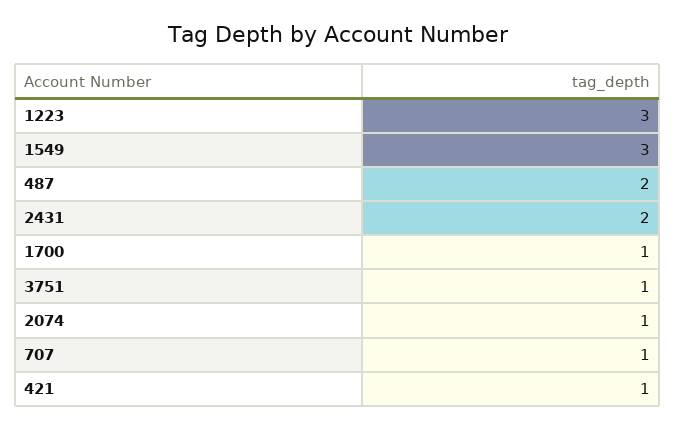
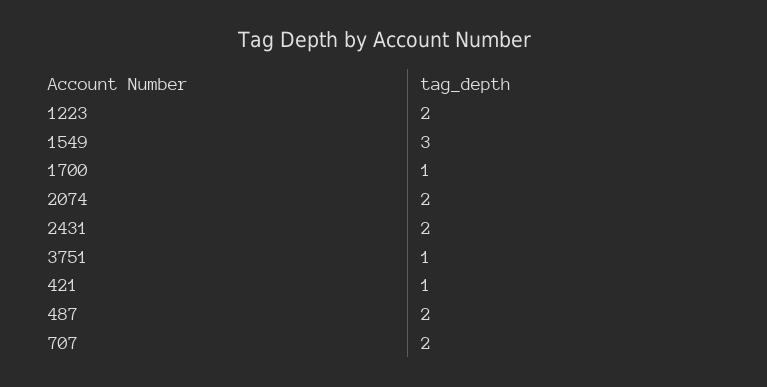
  {
-   "1223": 3,
+   "1223": 2,
    "1549": 3,
    "487": 2,
    "2431": 2,
    "1700": 1,
    "3751": 1,
-   "2074": 1,
+   "2074": 2,
-   "707": 1,
+   "707": 2,
    "421": 1
  }

